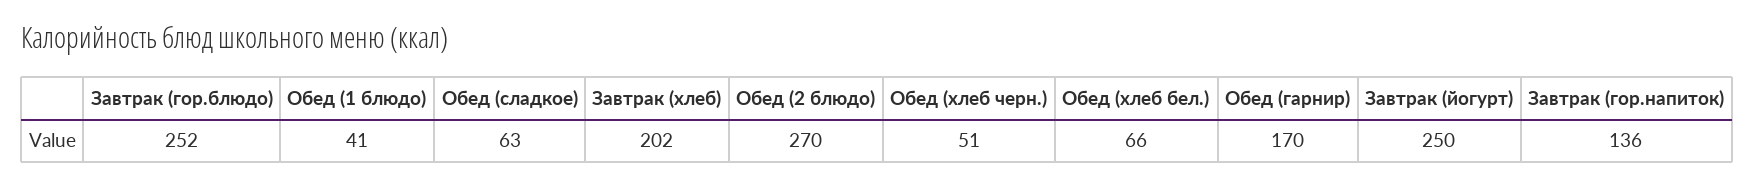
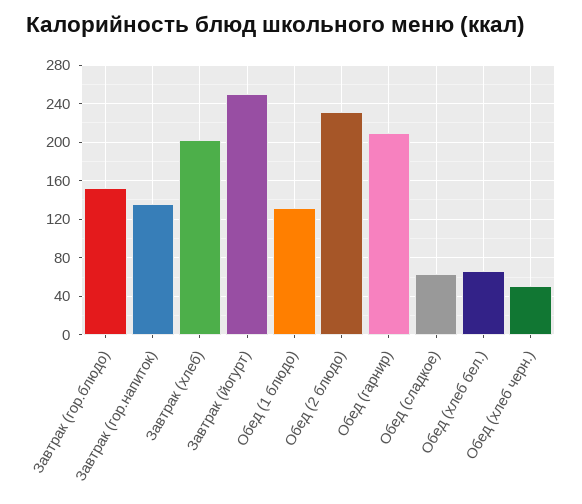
  {
-   "Завтрак (гор.блюдо)": 252,
+   "Завтрак (гор.блюдо)": 150,
-   "Обед (1 блюдо)": 41,
+   "Обед (1 блюдо)": 130,
    "Обед (сладкое)": 63,
    "Завтрак (хлеб)": 202,
-   "Обед (2 блюдо)": 270,
+   "Обед (2 блюдо)": 230,
    "Обед (хлеб черн.)": 51,
    "Обед (хлеб бел.)": 66,
-   "Обед (гарнир)": 170,
+   "Обед (гарнир)": 210,
    "Завтрак (йогурт)": 250,
    "Завтрак (гор.напиток)": 136
  }

